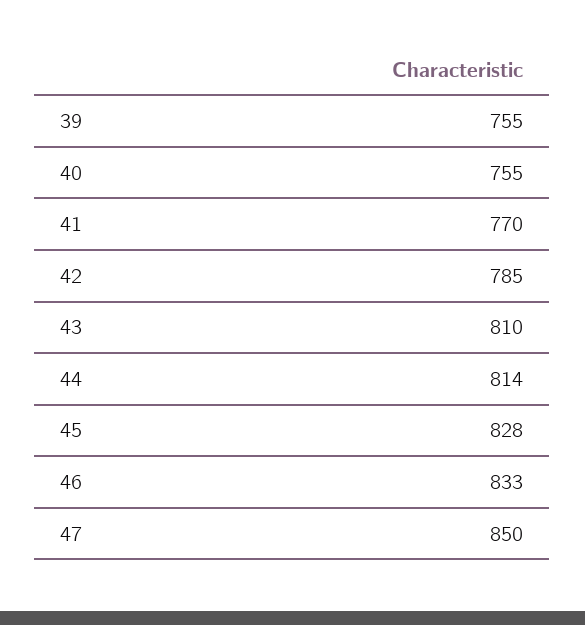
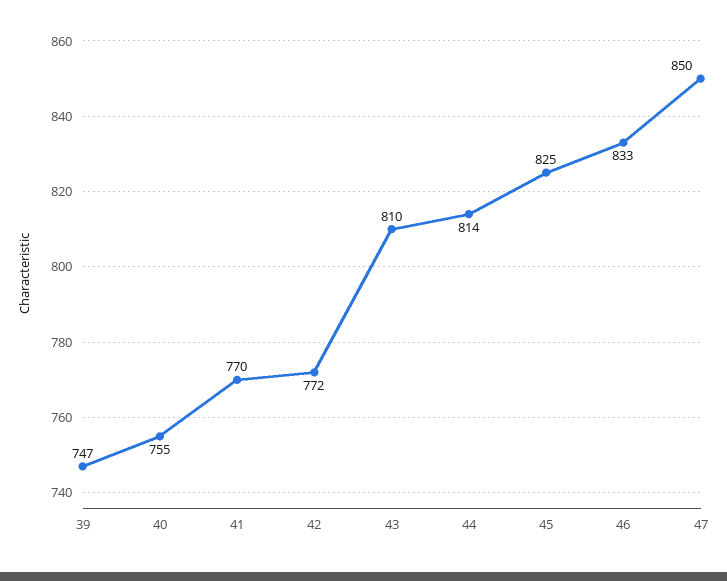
  {
-   "39": 755,
+   "39": 747,
    "40": 755,
    "41": 770,
-   "42": 785,
+   "42": 772,
    "43": 810,
    "44": 814,
-   "45": 828,
+   "45": 825,
    "46": 833,
    "47": 850
  }

